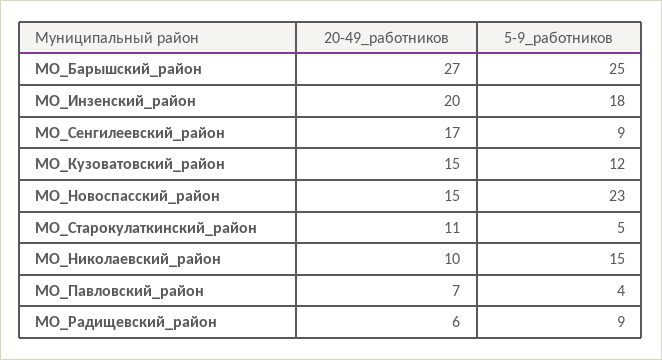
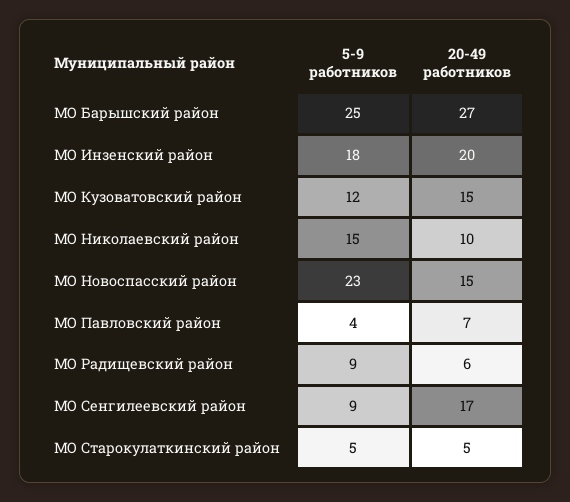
  {
    "20-49_работников": {
      "МО_Барышский_район": 27,
      "МО_Инзенский_район": 20,
      "МО_Сенгилеевский_район": 17,
      "МО_Кузоватовский_район": 15,
      "МО_Новоспасский_район": 15,
-     "МО_Старокулаткинский_район": 11,
+     "МО_Старокулаткинский_район": 5,
      "МО_Николаевский_район": 10,
      "МО_Павловский_район": 7,
      "МО_Радищевский_район": 6
    },
    "5-9_работников": {
      "МО_Барышский_район": 25,
      "МО_Инзенский_район": 18,
      "МО_Сенгилеевский_район": 9,
      "МО_Кузоватовский_район": 12,
      "МО_Новоспасский_район": 23,
      "МО_Старокулаткинский_район": 5,
      "МО_Николаевский_район": 15,
      "МО_Павловский_район": 4,
      "МО_Радищевский_район": 9
    }
  }

